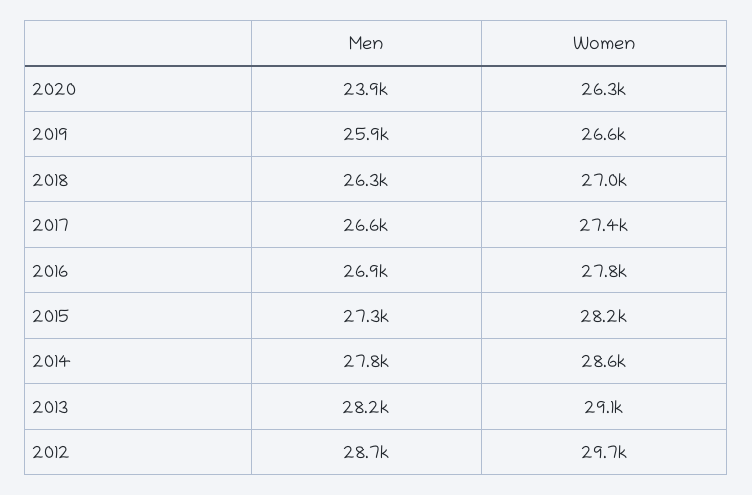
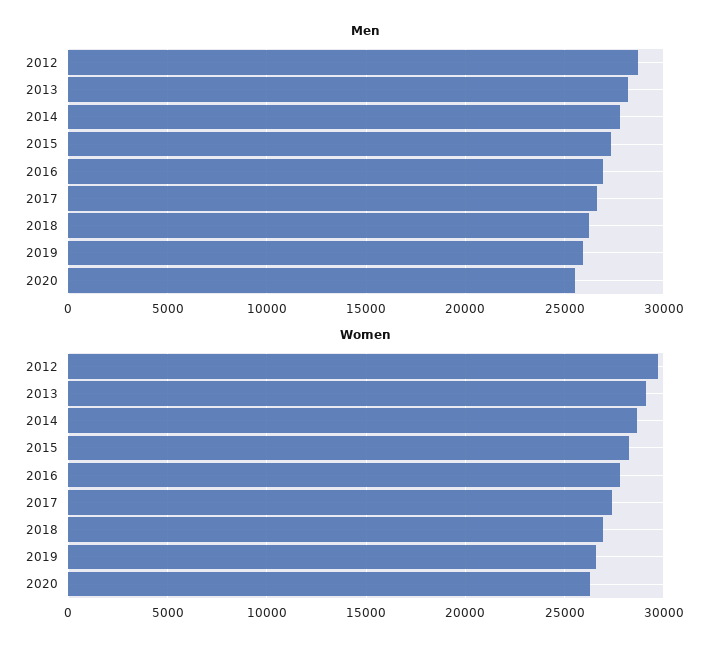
  {
    "Men": {
-     "2020": 23900,
+     "2020": 25500,
      "2019": 25900,
      "2018": 26300,
      "2017": 26600,
      "2016": 26900,
      "2015": 27300,
      "2014": 27800,
      "2013": 28200,
      "2012": 28700
    },
    "Women": {
      "2020": 26300,
      "2019": 26600,
      "2018": 27000,
      "2017": 27400,
      "2016": 27800,
      "2015": 28200,
      "2014": 28600,
      "2013": 29100,
      "2012": 29700
    }
  }

